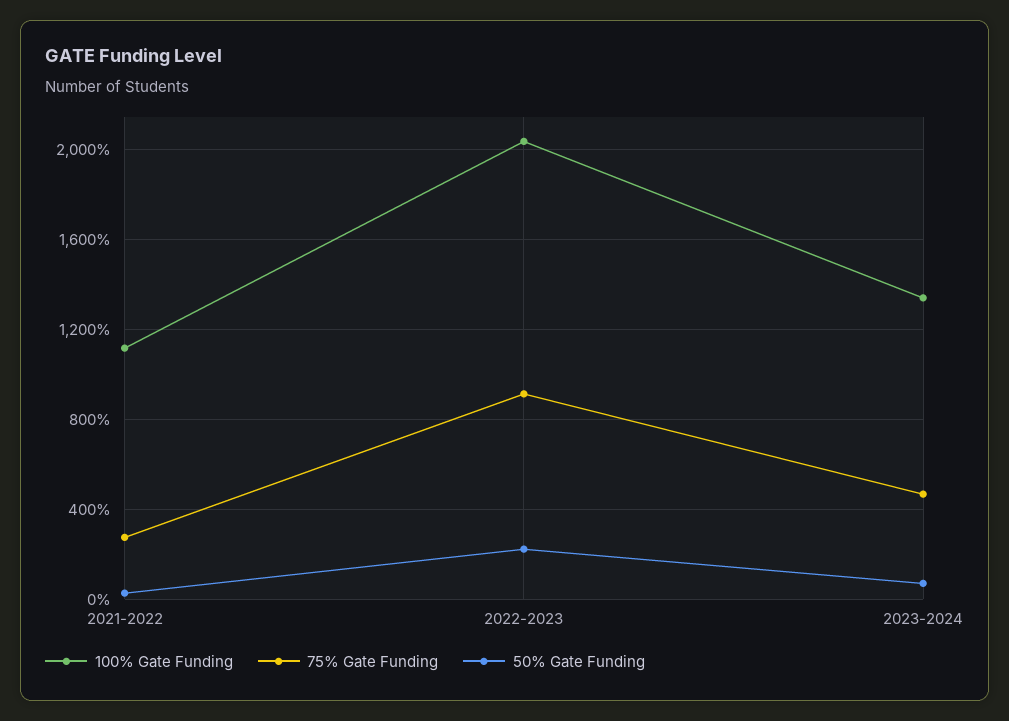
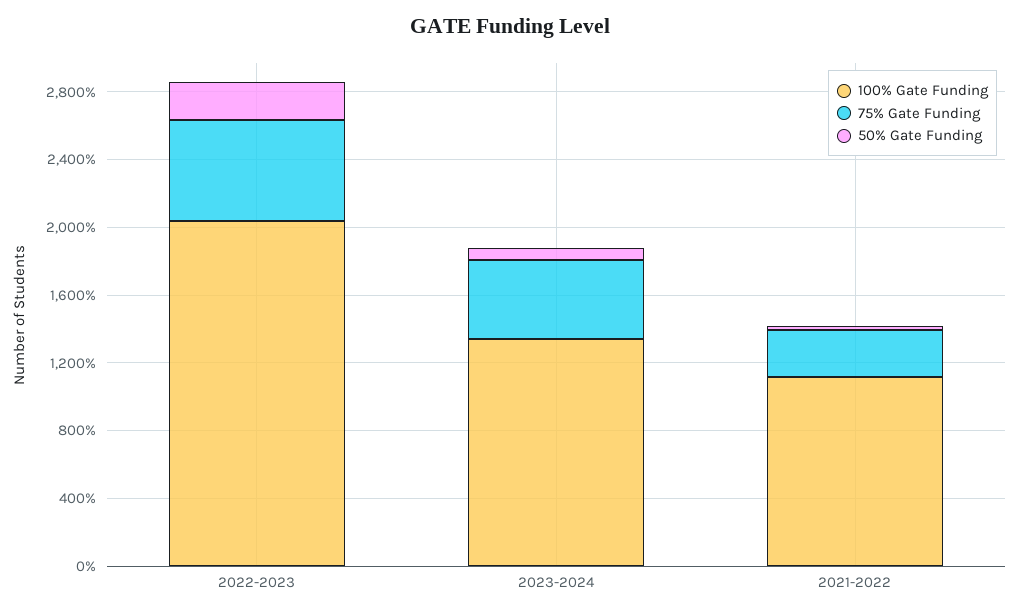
  {
    "100% Gate Funding": {
      "2021-2022": 1100,
      "2022-2023": 2050,
      "2023-2024": 1350
    },
    "75% Gate Funding": {
      "2021-2022": 300,
-     "2022-2023": 900,
+     "2022-2023": 600,
      "2023-2024": 450
    },
    "50% Gate Funding": {
      "2021-2022": 50,
      "2022-2023": 200,
      "2023-2024": 50
    }
  }

